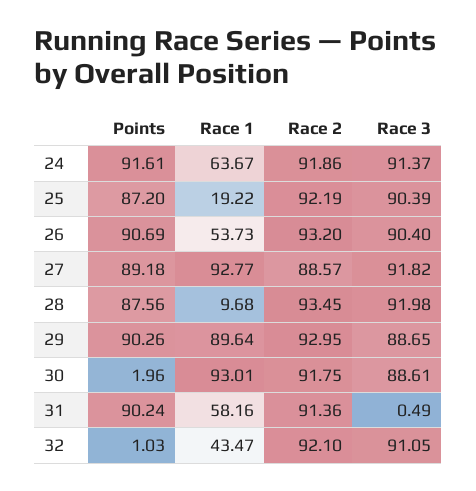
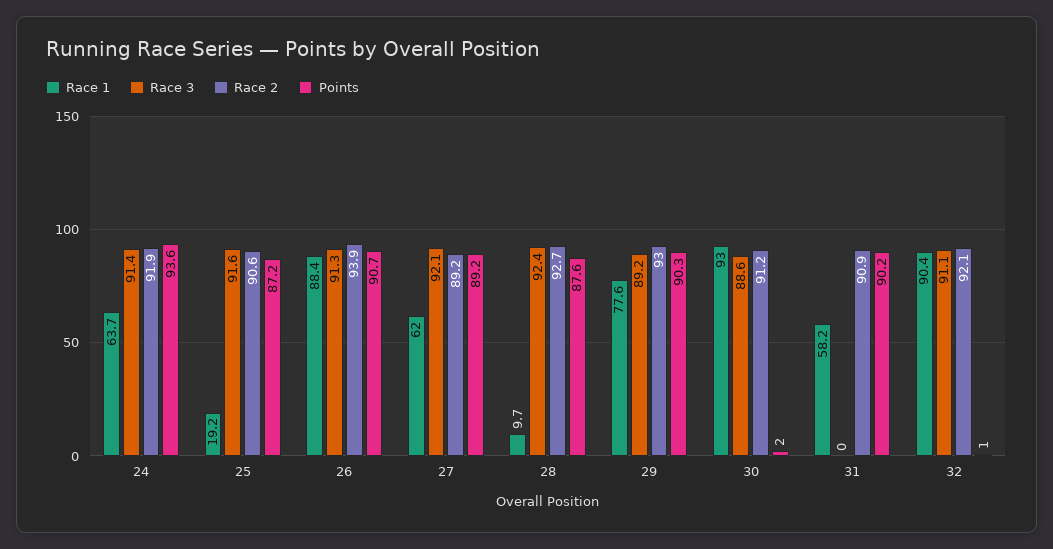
  {
    "Points": {
-     "24": 91.61,
+     "24": 93.6,
      "25": 87.2,
      "26": 90.69,
      "27": 89.18,
      "28": 87.56,
      "29": 90.26,
      "30": 1.96,
      "31": 90.24,
      "32": 1.03
    },
    "Race 1": {
      "24": 63.67,
      "25": 19.22,
-     "26": 53.73,
+     "26": 88.4,
-     "27": 92.77,
+     "27": 62,
      "28": 9.68,
-     "29": 89.64,
+     "29": 77.6,
      "30": 93.01,
      "31": 58.16,
-     "32": 43.47
+     "32": 90.4
    },
    "Race 2": {
      "24": 91.86,
-     "25": 92.19,
+     "25": 90.6,
-     "26": 93.2,
+     "26": 93.9,
-     "27": 88.57,
+     "27": 89.2,
-     "28": 93.45,
+     "28": 92.7,
      "29": 92.95,
-     "30": 91.75,
+     "30": 91.2,
-     "31": 91.36,
+     "31": 90.9,
      "32": 92.1
    },
    "Race 3": {
      "24": 91.37,
-     "25": 90.39,
+     "25": 91.6,
-     "26": 90.4,
+     "26": 91.3,
-     "27": 91.82,
+     "27": 92.1,
-     "28": 91.98,
+     "28": 92.4,
-     "29": 88.65,
+     "29": 89.2,
      "30": 88.61,
-     "31": 0.49,
+     "31": 0,
      "32": 91.05
    }
  }

